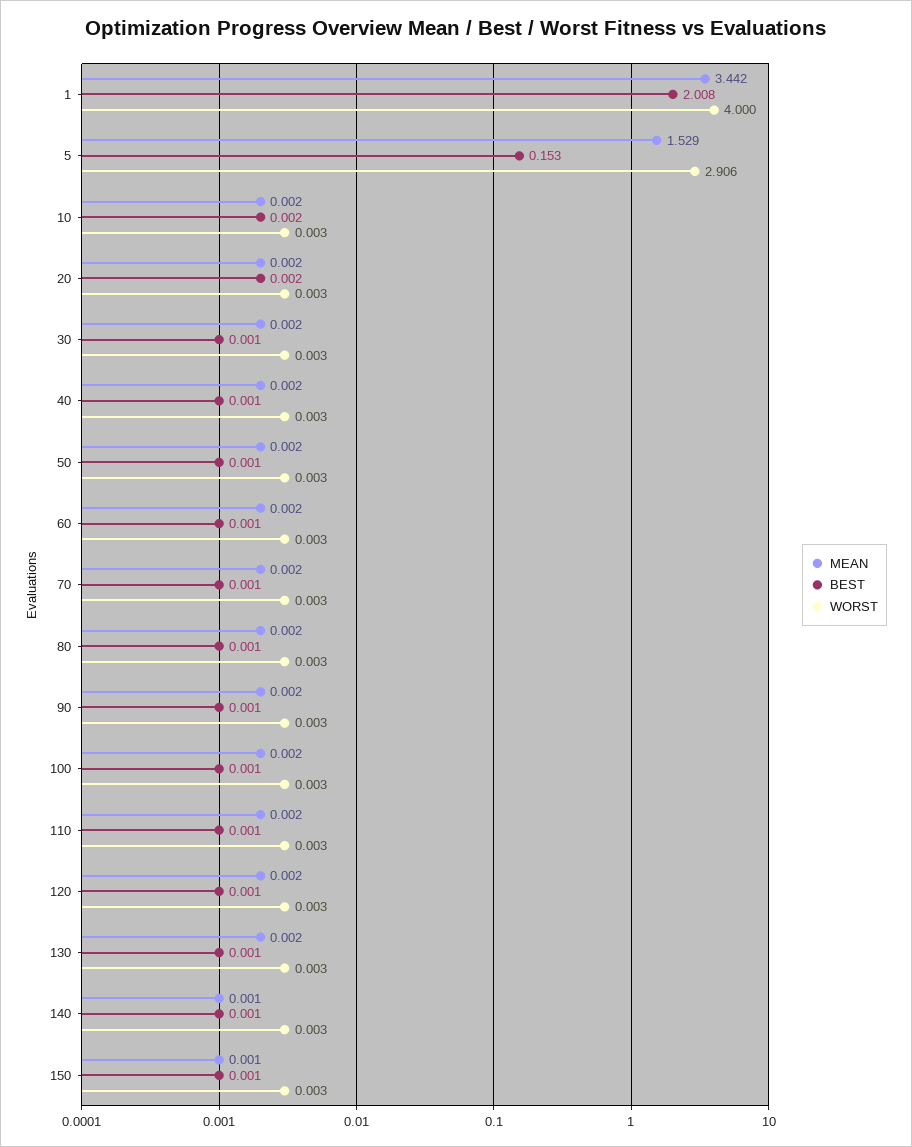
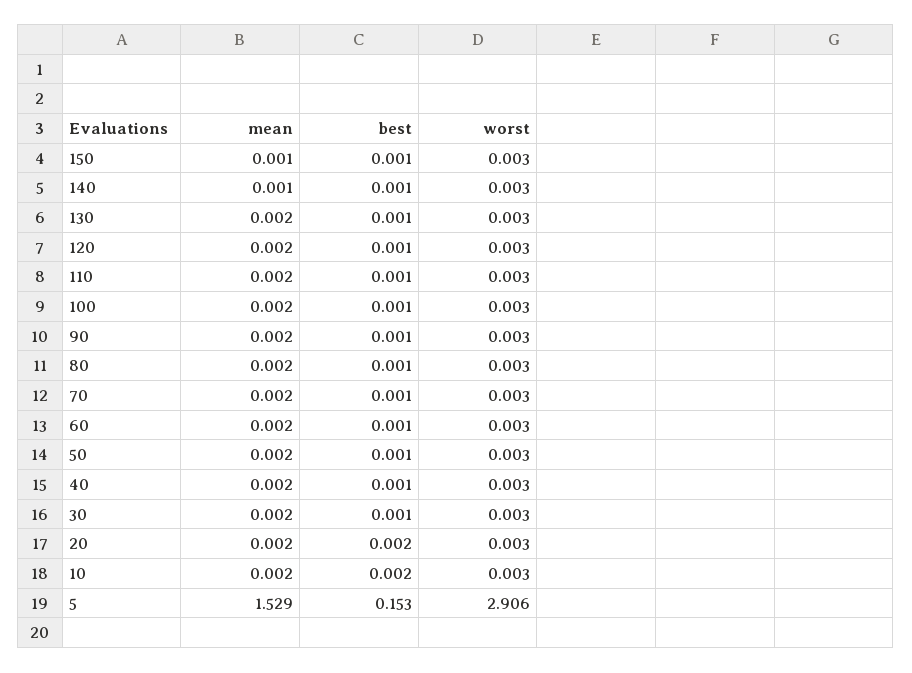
  {
    "MEAN": {
-     "1": 3.442,
      "5": 1.529,
      "10": 0.002,
      "20": 0.002,
      "30": 0.002,
      "40": 0.002,
      "50": 0.002,
      "60": 0.002,
      "70": 0.002,
      "80": 0.002,
      "90": 0.002,
      "100": 0.002,
      "110": 0.002,
      "120": 0.002,
      "130": 0.002,
      "140": 0.001,
      "150": 0.001
    },
    "BEST": {
-     "1": 2.008,
      "5": 0.153,
      "10": 0.002,
      "20": 0.002,
      "30": 0.001,
      "40": 0.001,
      "50": 0.001,
      "60": 0.001,
      "70": 0.001,
      "80": 0.001,
      "90": 0.001,
      "100": 0.001,
      "110": 0.001,
      "120": 0.001,
      "130": 0.001,
      "140": 0.001,
      "150": 0.001
    },
    "WORST": {
-     "1": 4,
      "5": 2.906,
      "10": 0.003,
      "20": 0.003,
      "30": 0.003,
      "40": 0.003,
      "50": 0.003,
      "60": 0.003,
      "70": 0.003,
      "80": 0.003,
      "90": 0.003,
      "100": 0.003,
      "110": 0.003,
      "120": 0.003,
      "130": 0.003,
      "140": 0.003,
      "150": 0.003
    }
  }

